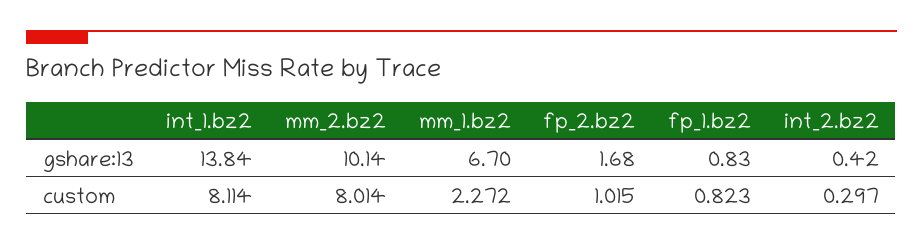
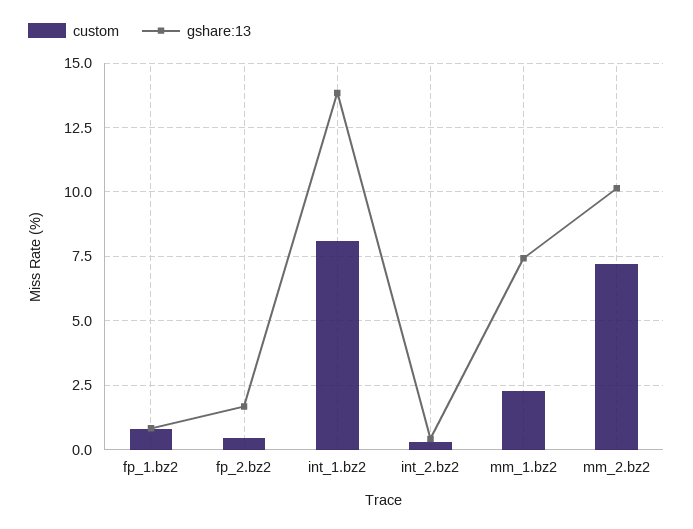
  {
    "gshare:13": {
      "int_1.bz2": 13.84,
      "mm_2.bz2": 10.14,
-     "mm_1.bz2": 6.7,
+     "mm_1.bz2": 7.5,
      "fp_2.bz2": 1.68,
      "fp_1.bz2": 0.83,
      "int_2.bz2": 0.42
    },
    "custom": {
      "int_1.bz2": 8.114,
-     "mm_2.bz2": 8.014,
+     "mm_2.bz2": 7.25,
      "mm_1.bz2": 2.272,
-     "fp_2.bz2": 1.015,
+     "fp_2.bz2": 0.5,
      "fp_1.bz2": 0.823,
      "int_2.bz2": 0.297
    }
  }

